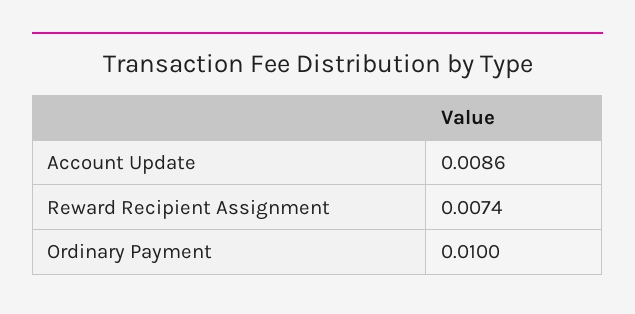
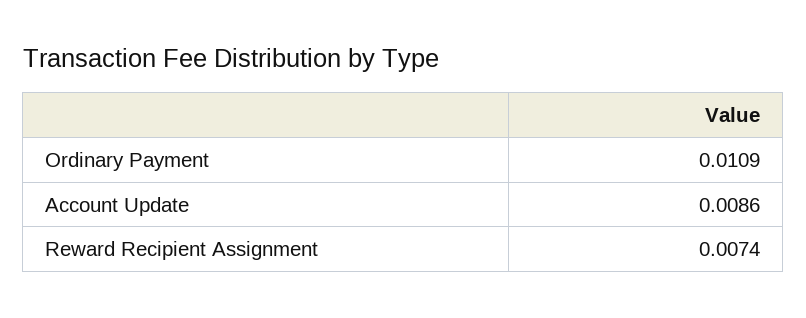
  {
    "Account Update": 0.0086,
    "Reward Recipient Assignment": 0.0074,
-   "Ordinary Payment": 0.01
+   "Ordinary Payment": 0.0109
  }

